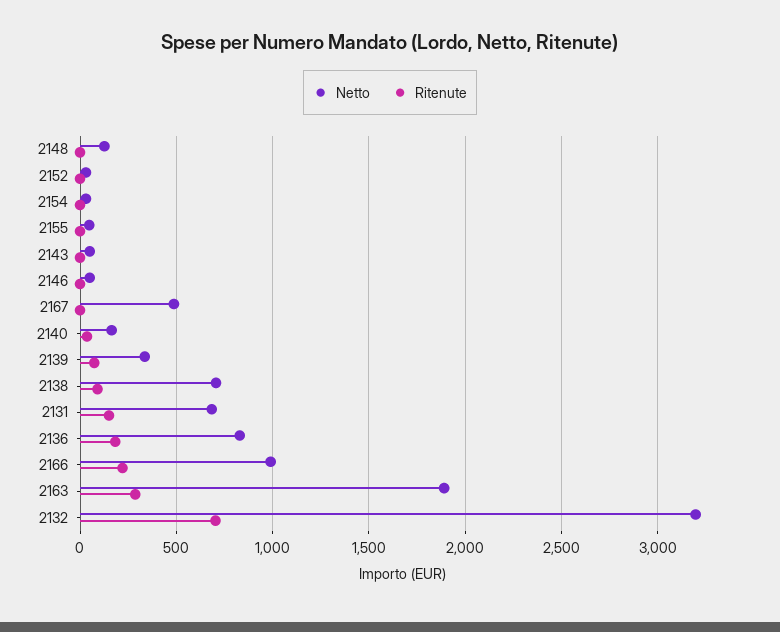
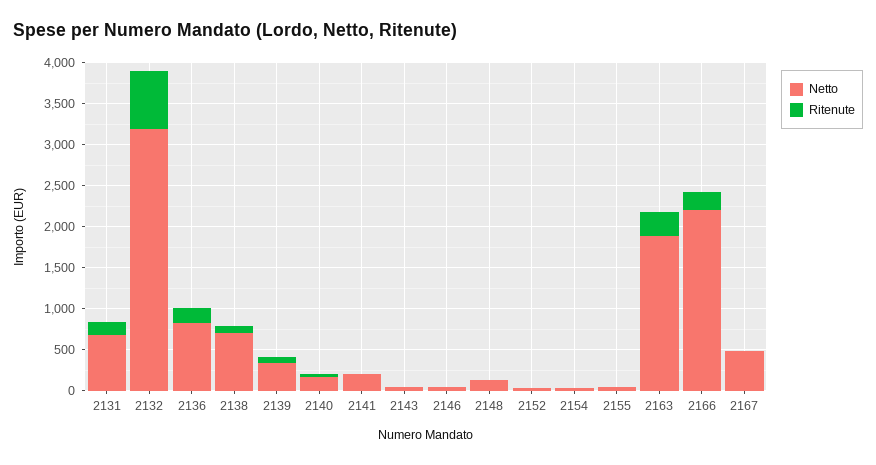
  {
    "Netto": {
      "2148": 150,
      "2152": 50,
      "2154": 50,
      "2155": 50,
      "2143": 50,
      "2146": 50,
      "2167": 500,
      "2140": 150,
      "2139": 350,
      "2138": 700,
      "2131": 700,
      "2136": 850,
-     "2166": 1000,
+     "2166": 2200,
      "2163": 1900,
-     "2132": 3200
+     "2132": 3200,
+     "2141": 200
    },
    "Ritenute": {
      "2148": 0,
      "2152": 0,
      "2154": 0,
      "2155": 0,
      "2143": 0,
      "2146": 0,
      "2167": 0,
      "2140": 50,
      "2139": 50,
      "2138": 100,
      "2131": 150,
      "2136": 200,
      "2166": 200,
      "2163": 300,
-     "2132": 700
+     "2132": 700,
+     "2141": 0
    }
  }

